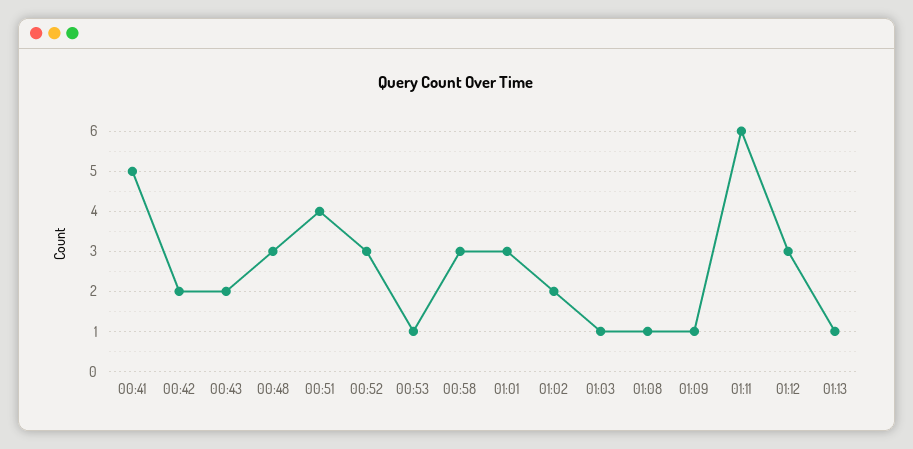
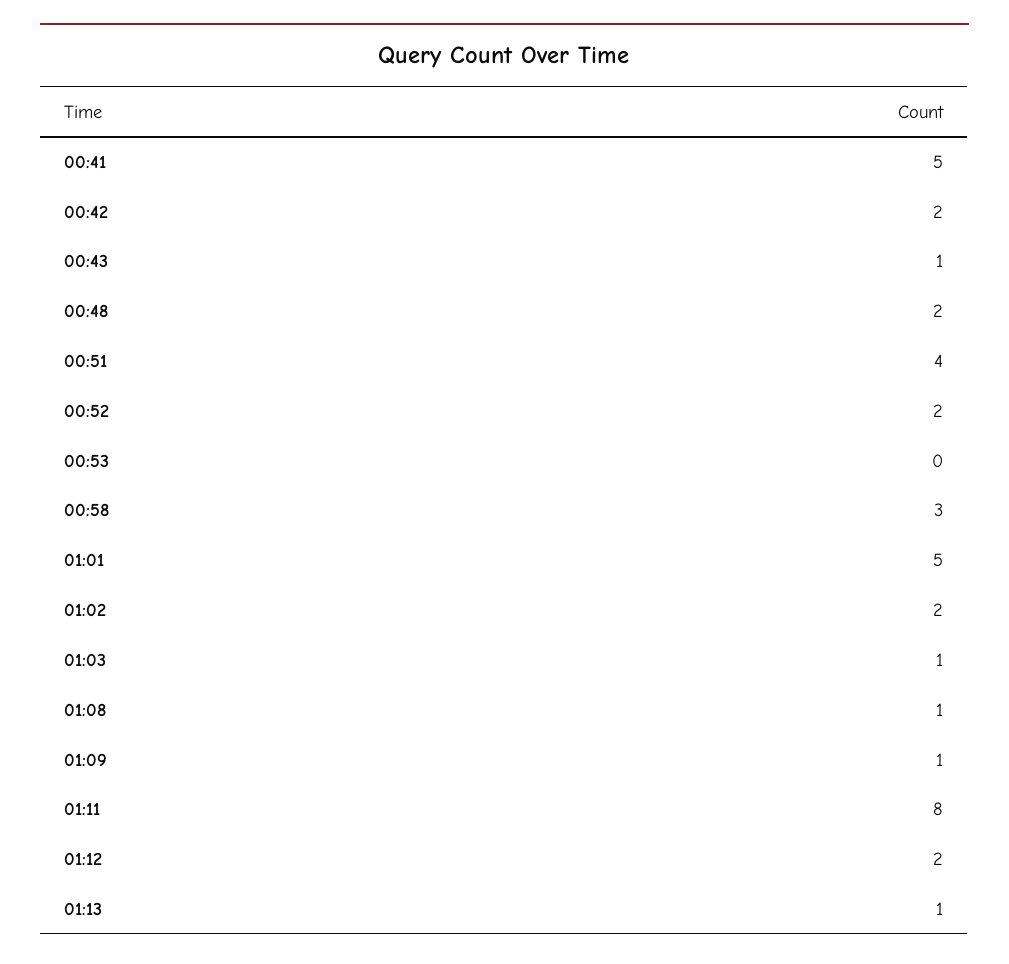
  {
    "00:41": 5,
    "00:42": 2,
-   "00:43": 2,
+   "00:43": 1,
-   "00:48": 3,
+   "00:48": 2,
    "00:51": 4,
-   "00:52": 3,
+   "00:52": 2,
-   "00:53": 1,
+   "00:53": 0,
    "00:58": 3,
-   "01:01": 3,
+   "01:01": 5,
    "01:02": 2,
    "01:03": 1,
    "01:08": 1,
    "01:09": 1,
-   "01:11": 6,
+   "01:11": 8,
-   "01:12": 3,
+   "01:12": 2,
    "01:13": 1
  }

